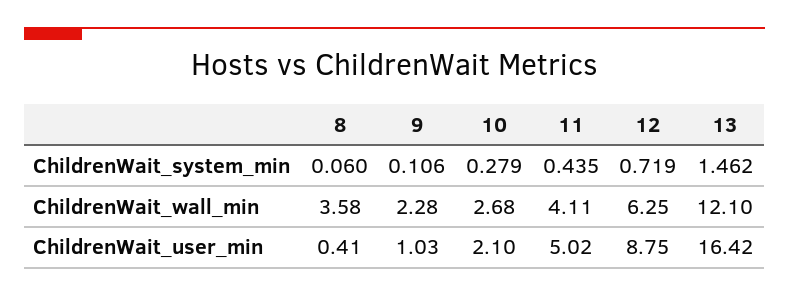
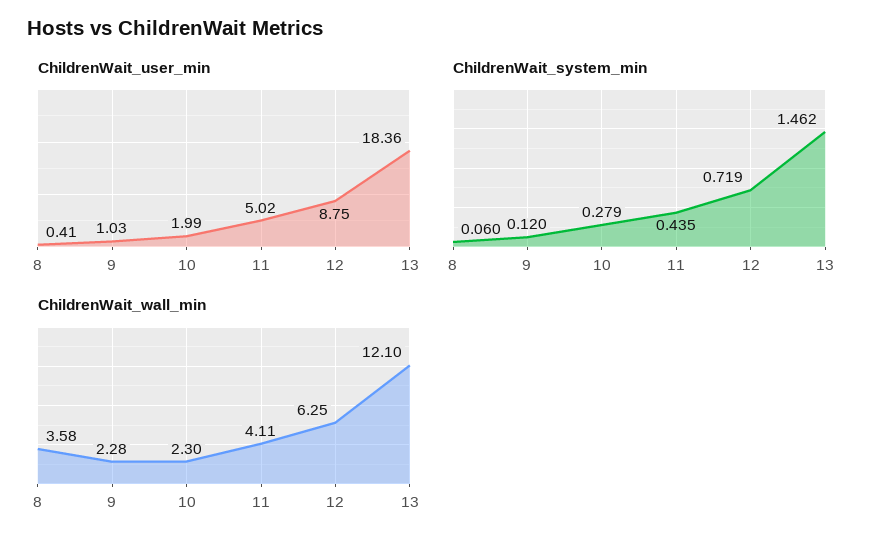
  {
    "ChildrenWait_system_min": {
      "8": 0.06,
-     "9": 0.106,
+     "9": 0.12,
      "10": 0.279,
      "11": 0.435,
      "12": 0.719,
      "13": 1.462
    },
    "ChildrenWait_wall_min": {
      "8": 3.58,
      "9": 2.28,
-     "10": 2.68,
+     "10": 2.3,
      "11": 4.11,
      "12": 6.25,
      "13": 12.1
    },
    "ChildrenWait_user_min": {
      "8": 0.41,
      "9": 1.03,
-     "10": 2.1,
+     "10": 1.99,
      "11": 5.02,
      "12": 8.75,
-     "13": 16.42
+     "13": 18.36
    }
  }

